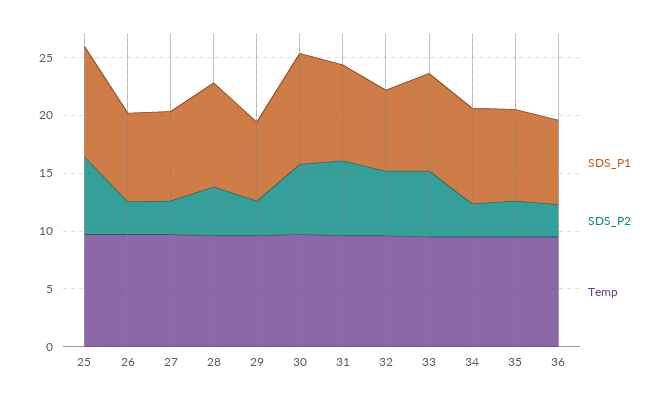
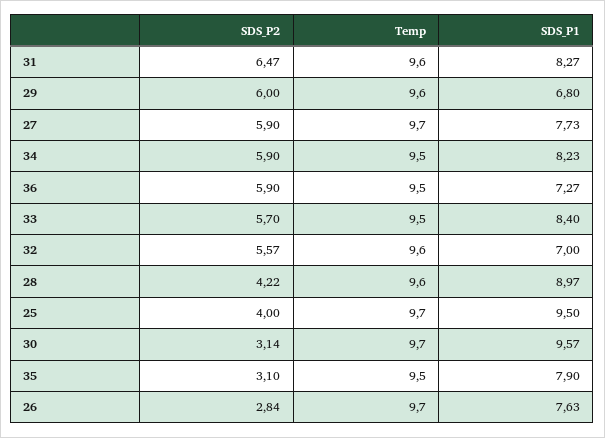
  {
    "SDS_P1": {
      "25": 9.5,
      "26": 7.63,
      "27": 7.73,
      "28": 8.97,
      "29": 6.8,
      "30": 9.57,
      "31": 8.27,
      "32": 7,
      "33": 8.4,
      "34": 8.23,
      "35": 7.9,
      "36": 7.27
    },
    "SDS_P2": {
-     "25": 7,
+     "25": 4,
      "26": 2.84,
-     "27": 3,
+     "27": 5.9,
      "28": 4.22,
-     "29": 3,
+     "29": 6,
-     "30": 6,
+     "30": 3.14,
      "31": 6.47,
      "32": 5.57,
      "33": 5.7,
-     "34": 3,
+     "34": 5.9,
      "35": 3.1,
-     "36": 3
+     "36": 5.9
    },
    "Temp": {
      "25": 9.7,
      "26": 9.7,
      "27": 9.7,
      "28": 9.6,
      "29": 9.6,
      "30": 9.7,
      "31": 9.6,
      "32": 9.6,
      "33": 9.5,
      "34": 9.5,
      "35": 9.5,
      "36": 9.5
    }
  }

